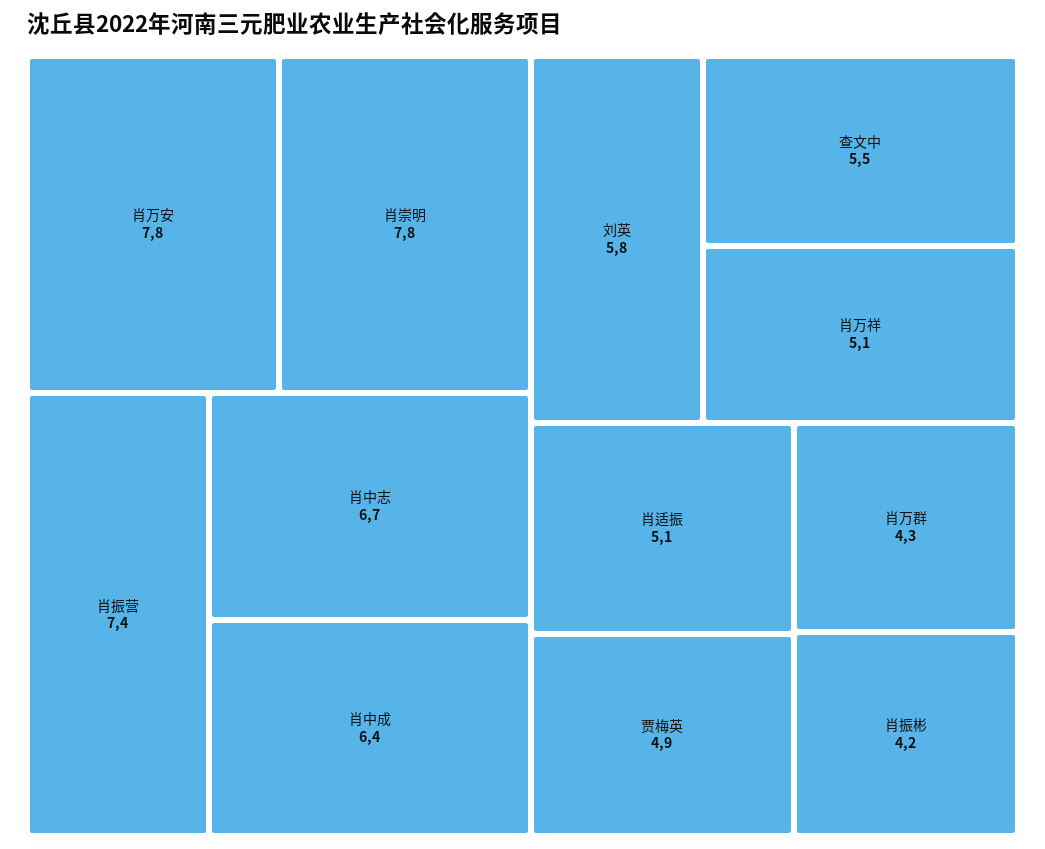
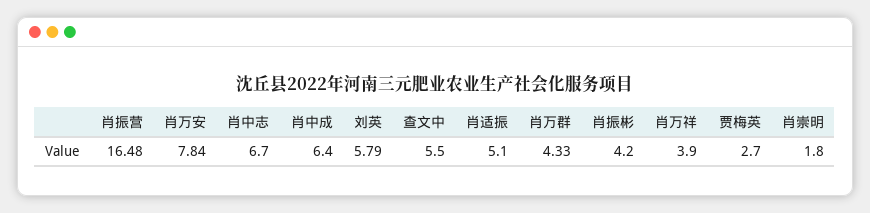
  {
    "肖万安": 7.84,
-   "肖崇明": 7.8,
+   "肖崇明": 1.8,
-   "肖振营": 7.4,
+   "肖振营": 16.48,
    "肖中志": 6.7,
    "肖中成": 6.4,
    "刘英": 5.79,
    "查文中": 5.5,
-   "肖万祥": 5.1,
+   "肖万祥": 3.9,
    "肖适振": 5.1,
-   "贾梅英": 4.9,
+   "贾梅英": 2.7,
    "肖万群": 4.33,
    "肖振彬": 4.2
  }

